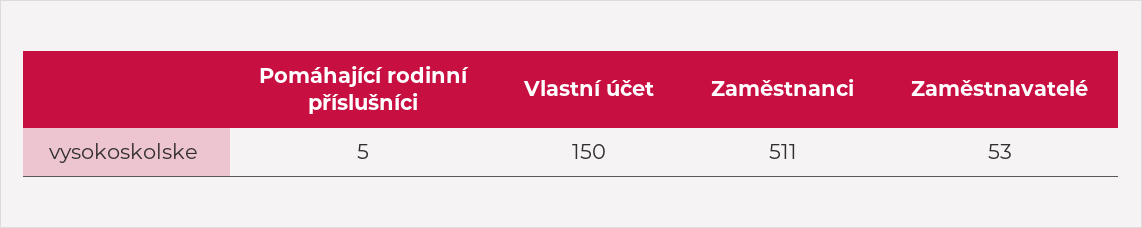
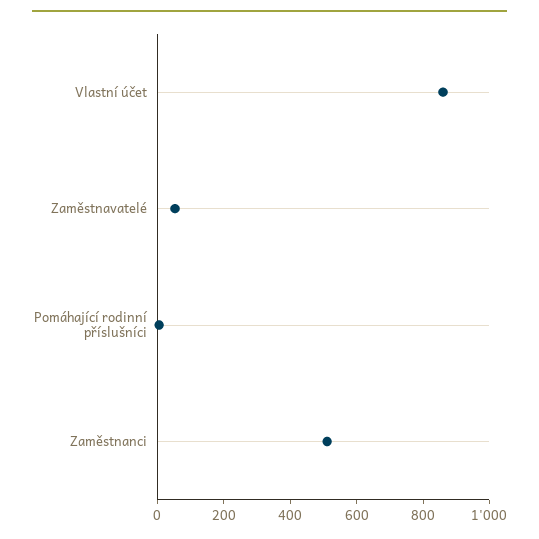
  {
    "Pomáhající rodinní příslušníci": 5,
-   "Vlastní účet": 150,
+   "Vlastní účet": 850,
    "Zaměstnanci": 511,
    "Zaměstnavatelé": 53
  }

